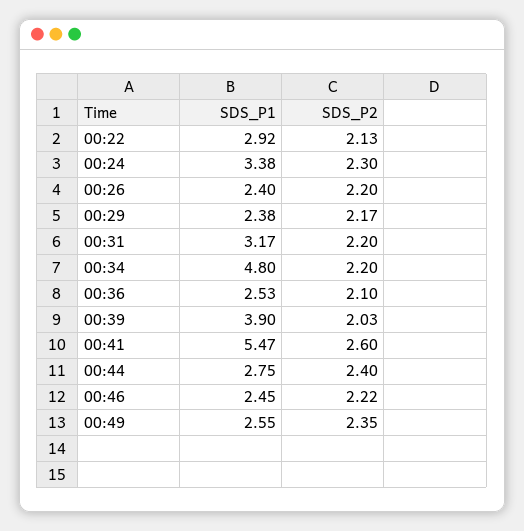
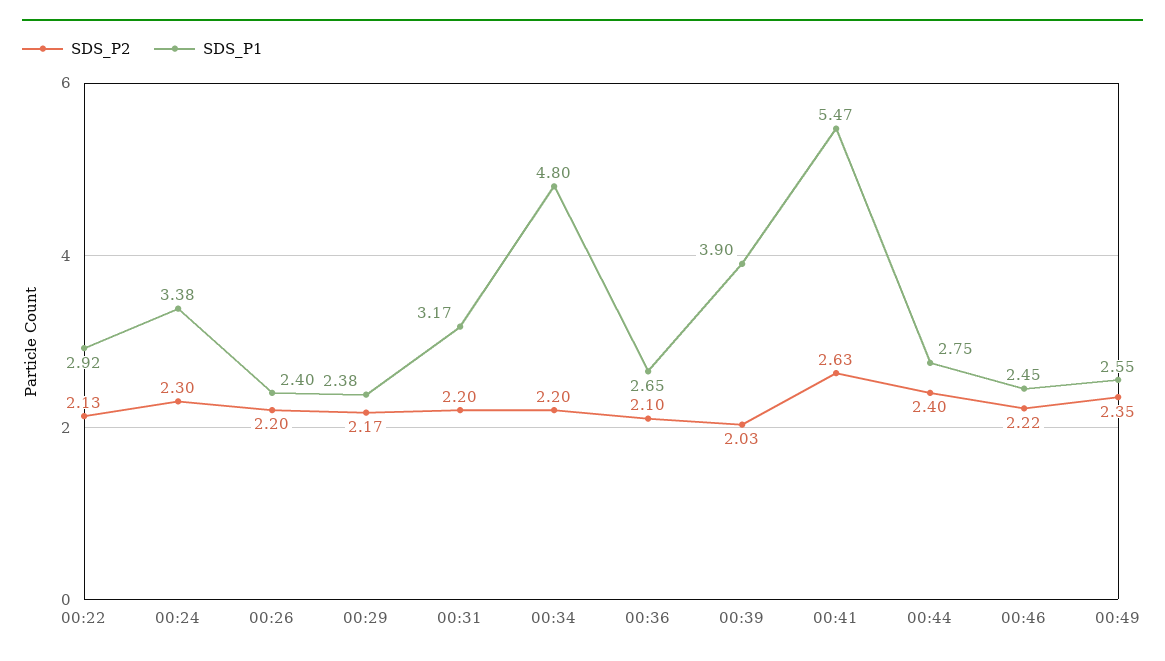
  {
    "SDS_P1": {
      "00:22": 2.92,
      "00:24": 3.38,
      "00:26": 2.4,
      "00:29": 2.38,
      "00:31": 3.17,
      "00:34": 4.8,
-     "00:36": 2.53,
+     "00:36": 2.65,
      "00:39": 3.9,
      "00:41": 5.47,
      "00:44": 2.75,
      "00:46": 2.45,
      "00:49": 2.55
    },
    "SDS_P2": {
      "00:22": 2.13,
      "00:24": 2.3,
      "00:26": 2.2,
      "00:29": 2.17,
      "00:31": 2.2,
      "00:34": 2.2,
      "00:36": 2.1,
      "00:39": 2.03,
-     "00:41": 2.6,
+     "00:41": 2.63,
      "00:44": 2.4,
      "00:46": 2.22,
      "00:49": 2.35
    }
  }

